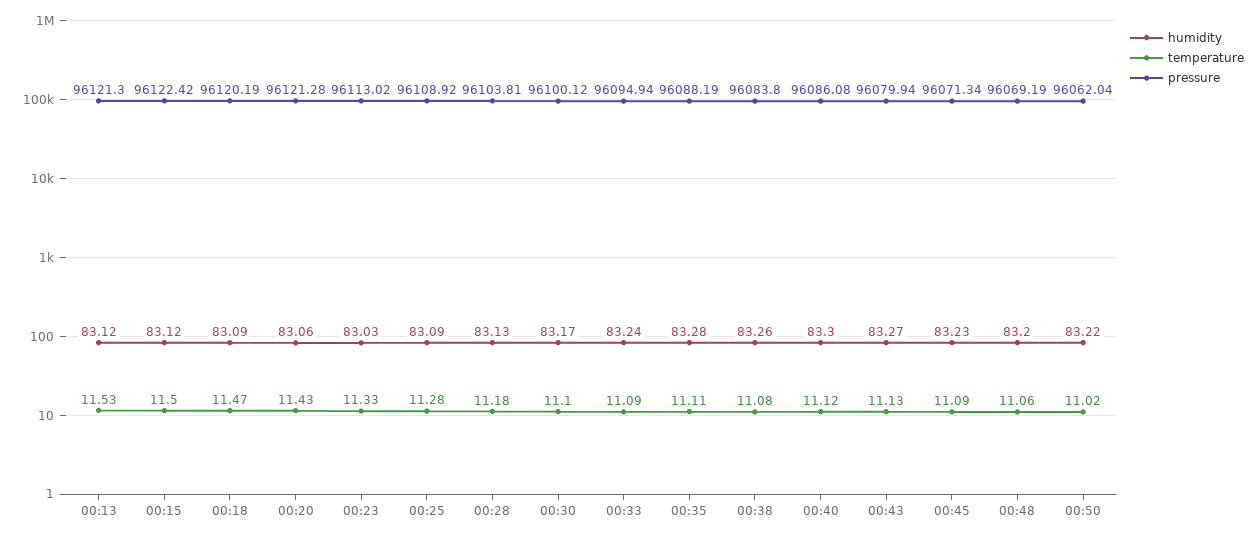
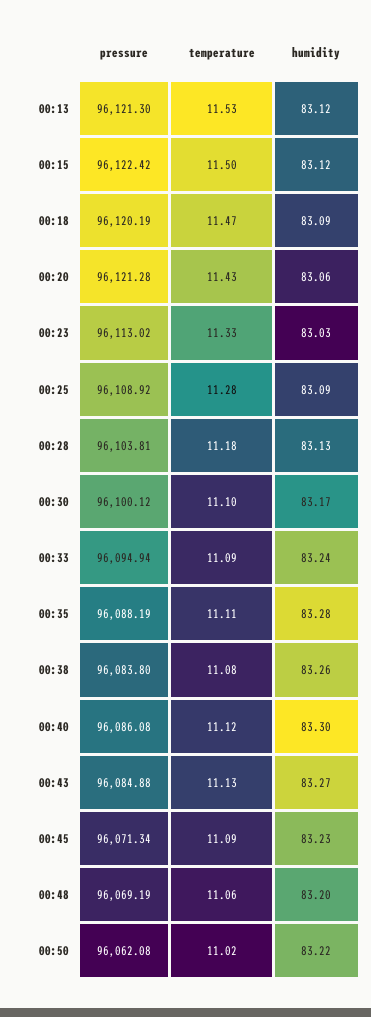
  {
    "humidity": {
      "00:13": 83.12,
      "00:15": 83.12,
      "00:18": 83.09,
      "00:20": 83.06,
      "00:23": 83.03,
      "00:25": 83.09,
      "00:28": 83.13,
      "00:30": 83.17,
      "00:33": 83.24,
      "00:35": 83.28,
      "00:38": 83.26,
      "00:40": 83.3,
      "00:43": 83.27,
      "00:45": 83.23,
      "00:48": 83.2,
      "00:50": 83.22
    },
    "temperature": {
      "00:13": 11.53,
      "00:15": 11.5,
      "00:18": 11.47,
      "00:20": 11.43,
      "00:23": 11.33,
      "00:25": 11.28,
      "00:28": 11.18,
      "00:30": 11.1,
      "00:33": 11.09,
      "00:35": 11.11,
      "00:38": 11.08,
      "00:40": 11.12,
      "00:43": 11.13,
      "00:45": 11.09,
      "00:48": 11.06,
      "00:50": 11.02
    },
    "pressure": {
      "00:13": 96121.3,
      "00:15": 96122.42,
      "00:18": 96120.19,
      "00:20": 96121.28,
      "00:23": 96113.02,
      "00:25": 96108.92,
      "00:28": 96103.81,
      "00:30": 96100.12,
      "00:33": 96094.94,
      "00:35": 96088.19,
      "00:38": 96083.8,
      "00:40": 96086.08,
-     "00:43": 96079.94,
+     "00:43": 96084.88,
      "00:45": 96071.34,
      "00:48": 96069.19,
-     "00:50": 96062.04
+     "00:50": 96062.08
    }
  }

